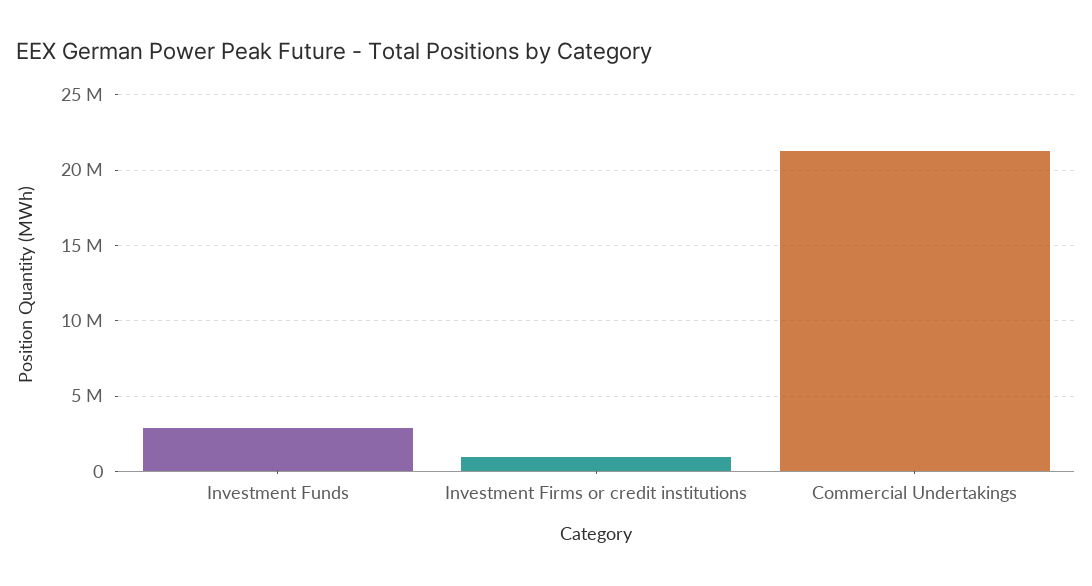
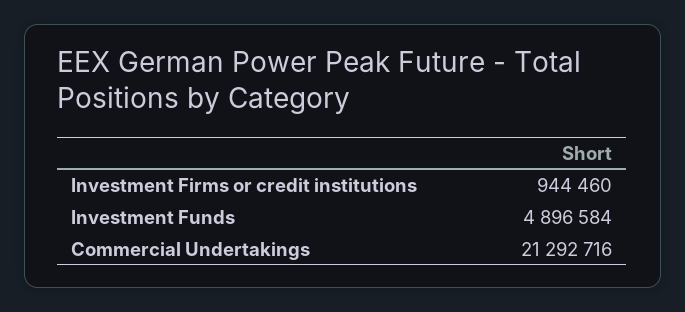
  {
-   "Investment Funds": 3000000,
+   "Investment Funds": 4896584,
    "Investment Firms or credit institutions": 944460,
    "Commercial Undertakings": 21292716
  }

